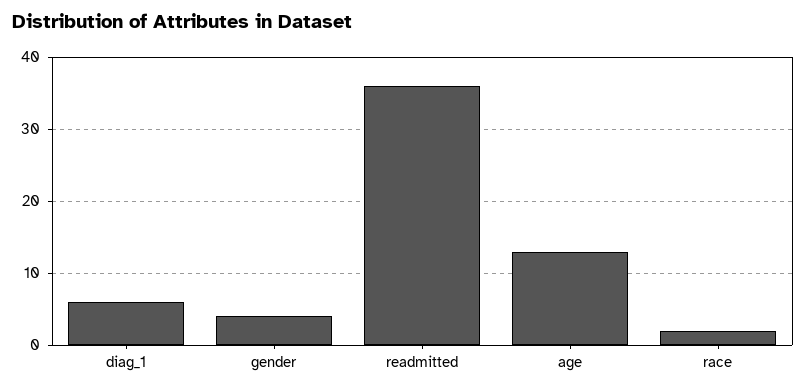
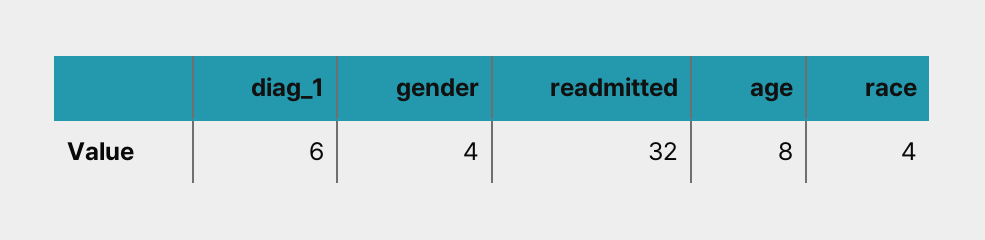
  {
    "diag_1": 6,
    "gender": 4,
-   "readmitted": 36,
+   "readmitted": 32,
-   "age": 13,
+   "age": 8,
-   "race": 2
+   "race": 4
  }

